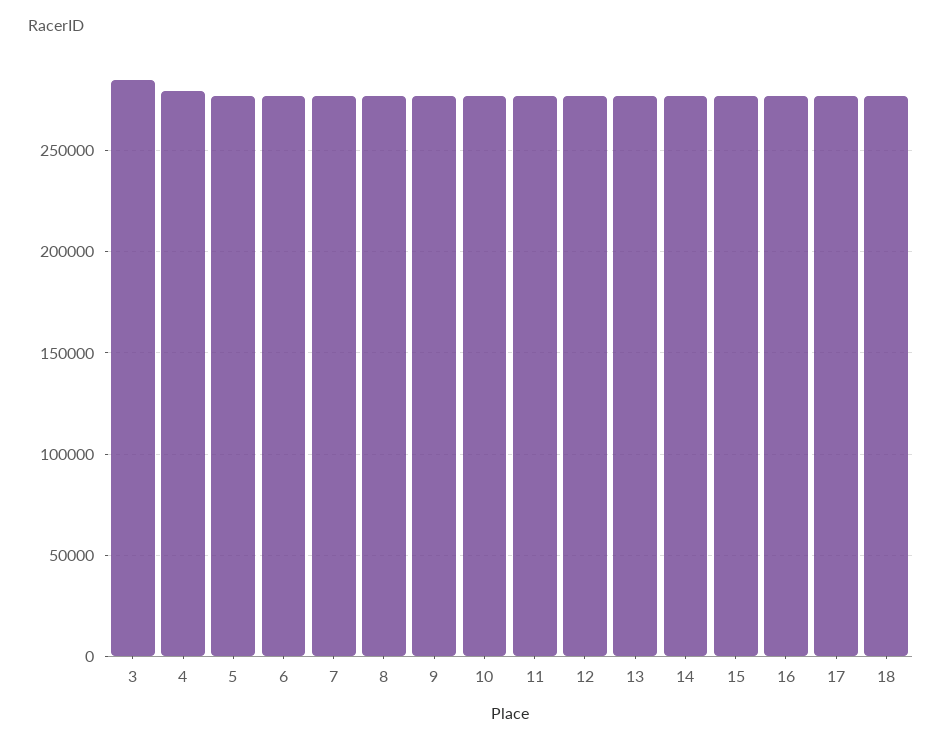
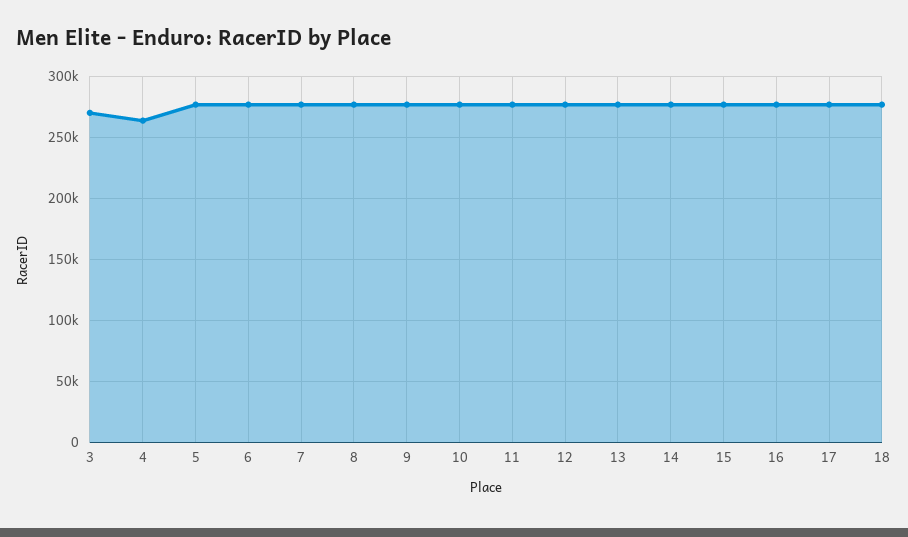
  {
-   "3": 285000,
+   "3": 270000,
-   "4": 280000,
+   "4": 265000,
    "5": 275000,
    "6": 275000,
    "7": 275000,
    "8": 275000,
    "9": 275000,
    "10": 275000,
    "11": 275000,
    "12": 275000,
    "13": 275000,
    "14": 275000,
    "15": 275000,
    "16": 275000,
    "17": 275000,
    "18": 275000
  }

